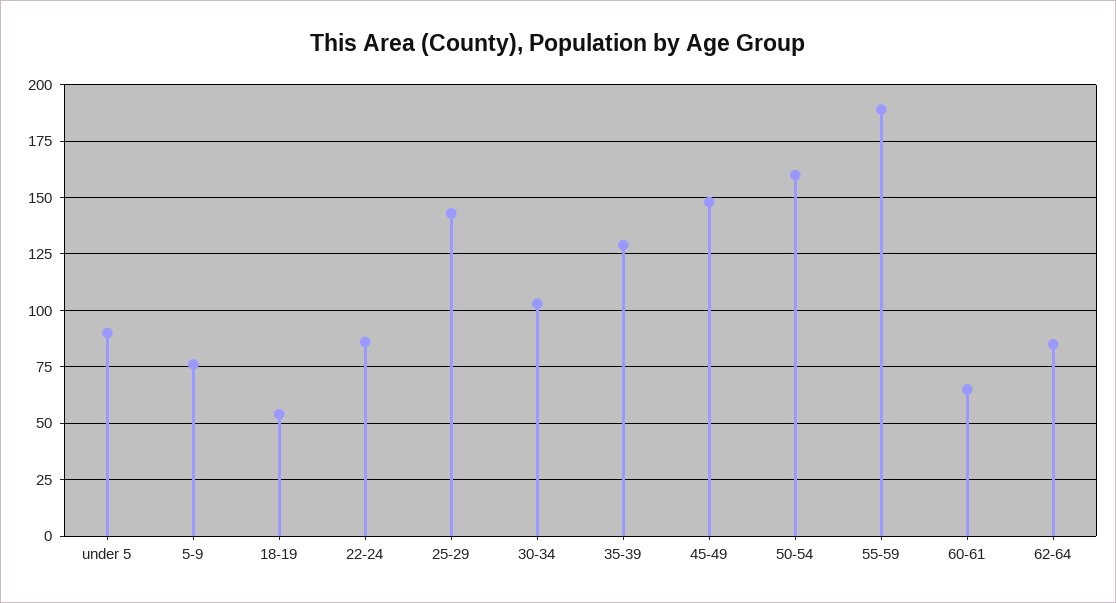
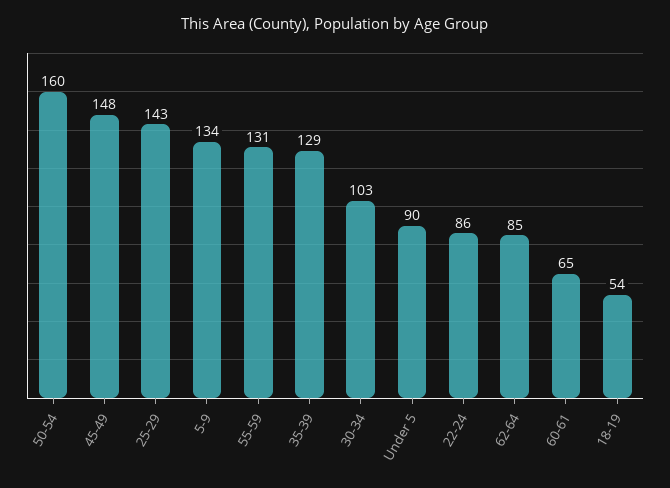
  {
    "under 5": 90,
-   "5-9": 75,
+   "5-9": 134,
    "18-19": 54,
    "22-24": 86,
    "25-29": 143,
    "30-34": 103,
    "35-39": 129,
    "45-49": 148,
    "50-54": 160,
-   "55-59": 190,
+   "55-59": 131,
    "60-61": 65,
    "62-64": 85
  }

